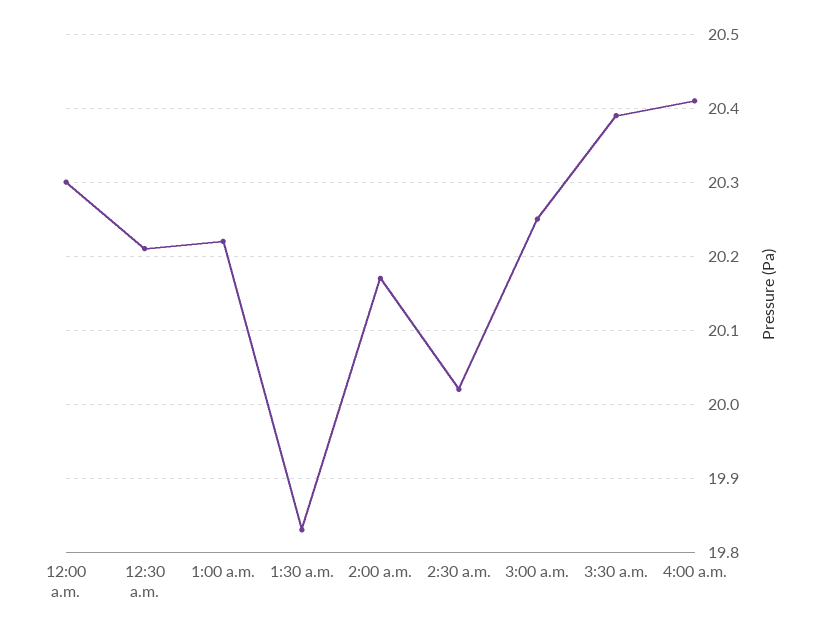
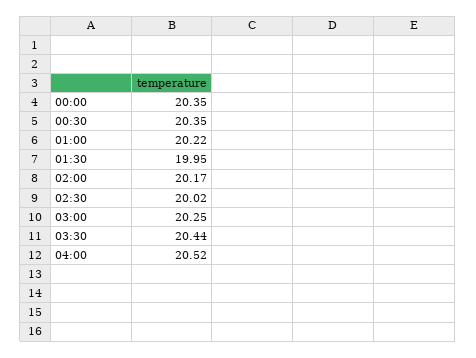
  {
-   "12:00 a.m.": 20.3,
+   "12:00 a.m.": 20.35,
-   "12:30 a.m.": 20.21,
+   "12:30 a.m.": 20.35,
    "1:00 a.m.": 20.22,
-   "1:30 a.m.": 19.83,
+   "1:30 a.m.": 19.95,
    "2:00 a.m.": 20.17,
    "2:30 a.m.": 20.02,
    "3:00 a.m.": 20.25,
-   "3:30 a.m.": 20.39,
+   "3:30 a.m.": 20.44,
-   "4:00 a.m.": 20.41
+   "4:00 a.m.": 20.52
  }

